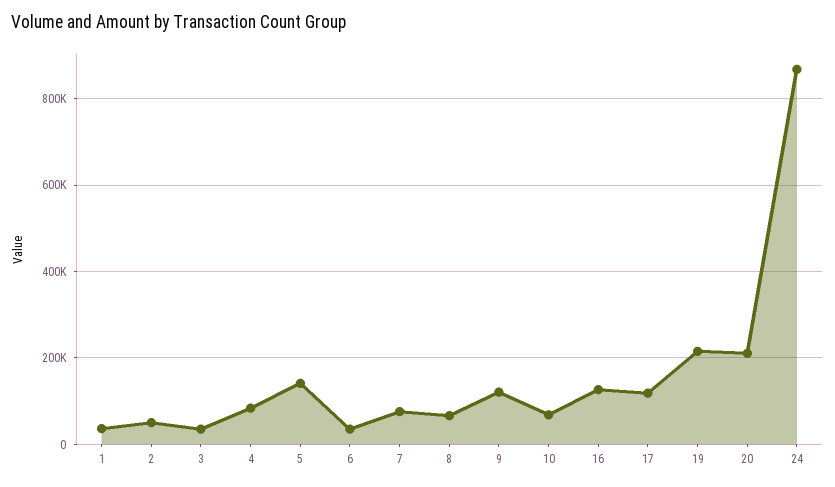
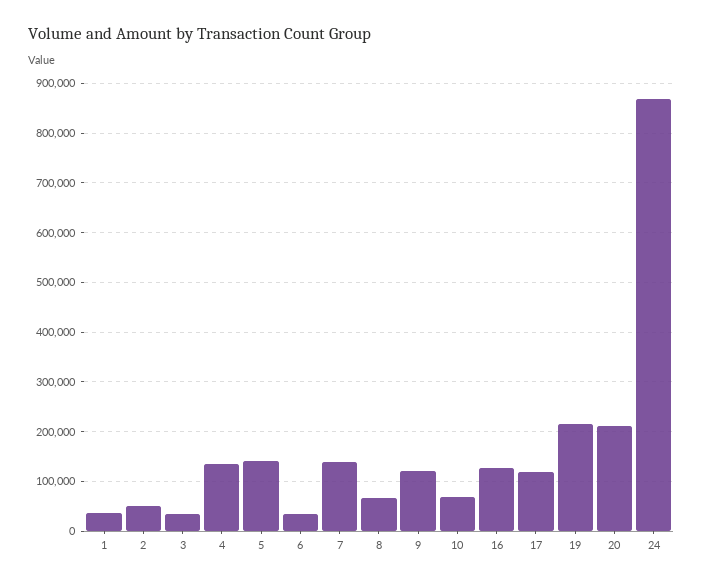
  {
    "1": 40000,
    "2": 40000,
    "3": 40000,
-   "4": 80000,
+   "4": 140000,
    "5": 140000,
    "6": 40000,
-   "7": 80000,
+   "7": 140000,
    "8": 60000,
    "9": 120000,
    "10": 60000,
    "16": 120000,
    "17": 120000,
    "19": 220000,
    "20": 220000,
    "24": 860000
  }

